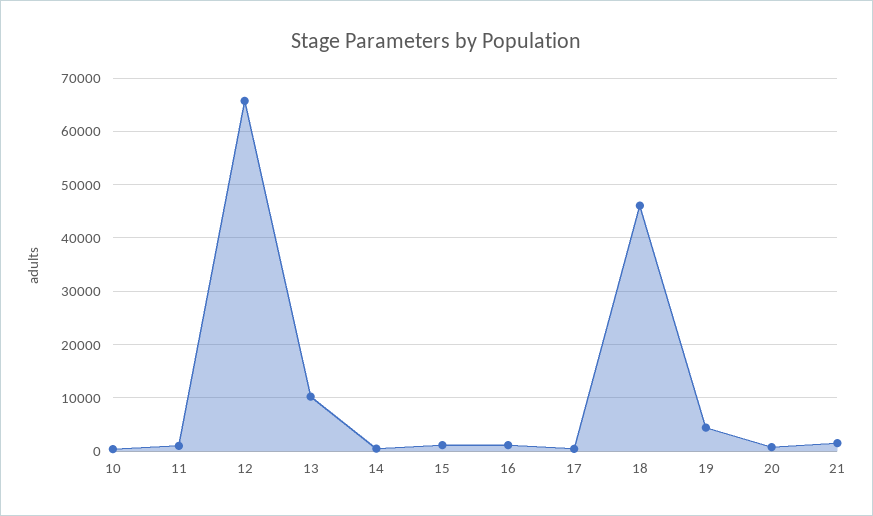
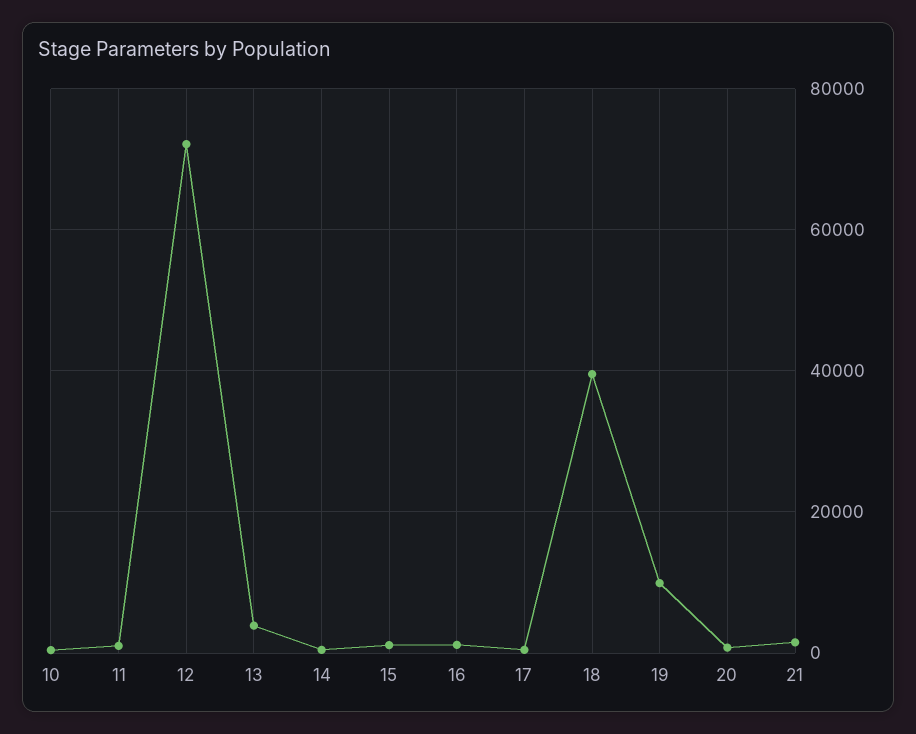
  {
    "10": 0,
    "11": 2000,
-   "12": 66000,
+   "12": 72000,
-   "13": 10000,
+   "13": 4000,
    "14": 0,
    "15": 2000,
    "16": 2000,
    "17": 0,
-   "18": 46000,
+   "18": 40000,
-   "19": 4000,
+   "19": 10000,
    "20": 0,
    "21": 2000
  }

